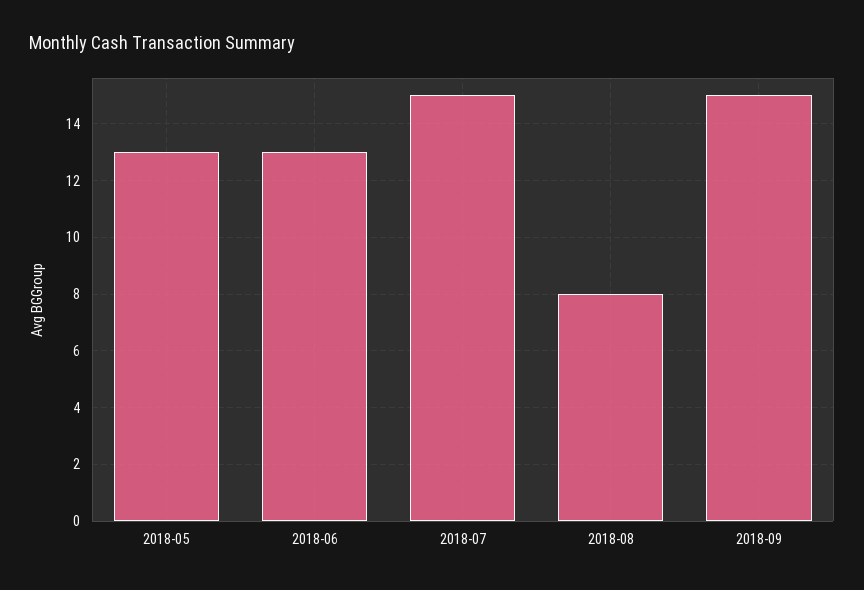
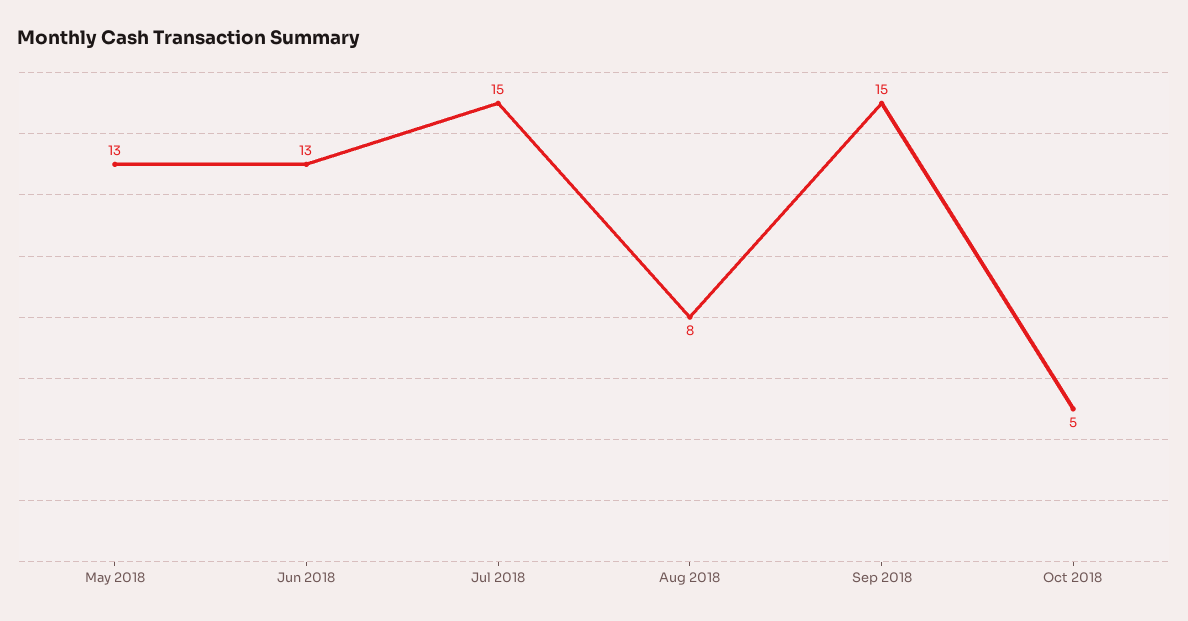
  {
    "2018-05": 13,
    "2018-06": 13,
    "2018-07": 15,
    "2018-08": 8,
-   "2018-09": 15
+   "2018-09": 15,
+   "Oct 2018": 5
  }

